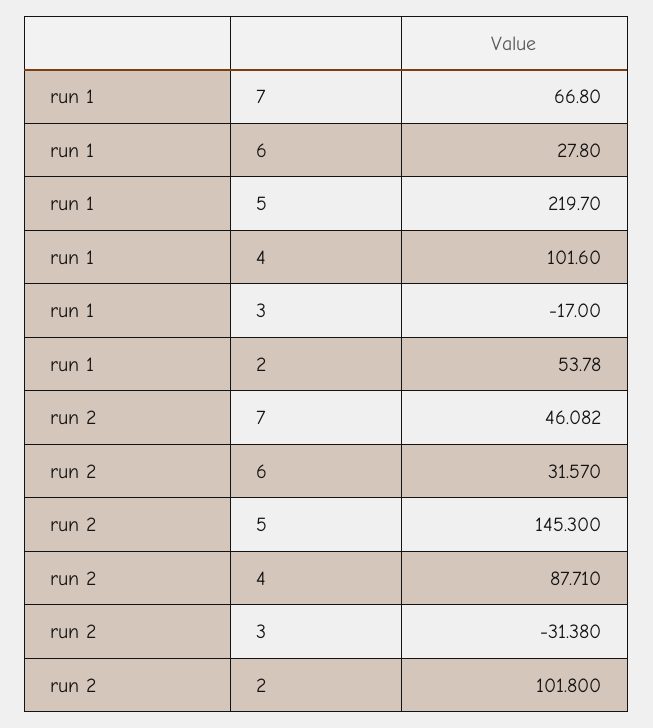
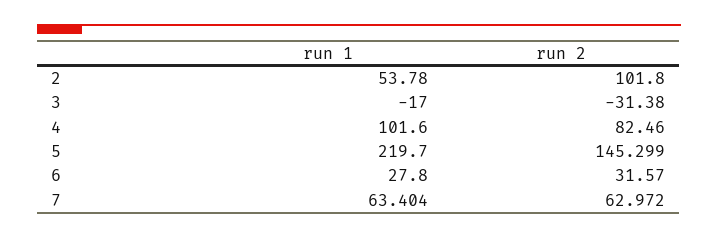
  {
    "run 1": {
-     "7": 66.8,
+     "7": 63.404,
      "6": 27.8,
      "5": 219.7,
      "4": 101.6,
      "3": -17,
      "2": 53.78
    },
    "run 2": {
-     "7": 46.082,
+     "7": 62.972,
      "6": 31.57,
-     "5": 145.3,
+     "5": 145.299,
-     "4": 87.71,
+     "4": 82.46,
      "3": -31.38,
      "2": 101.8
    }
  }

